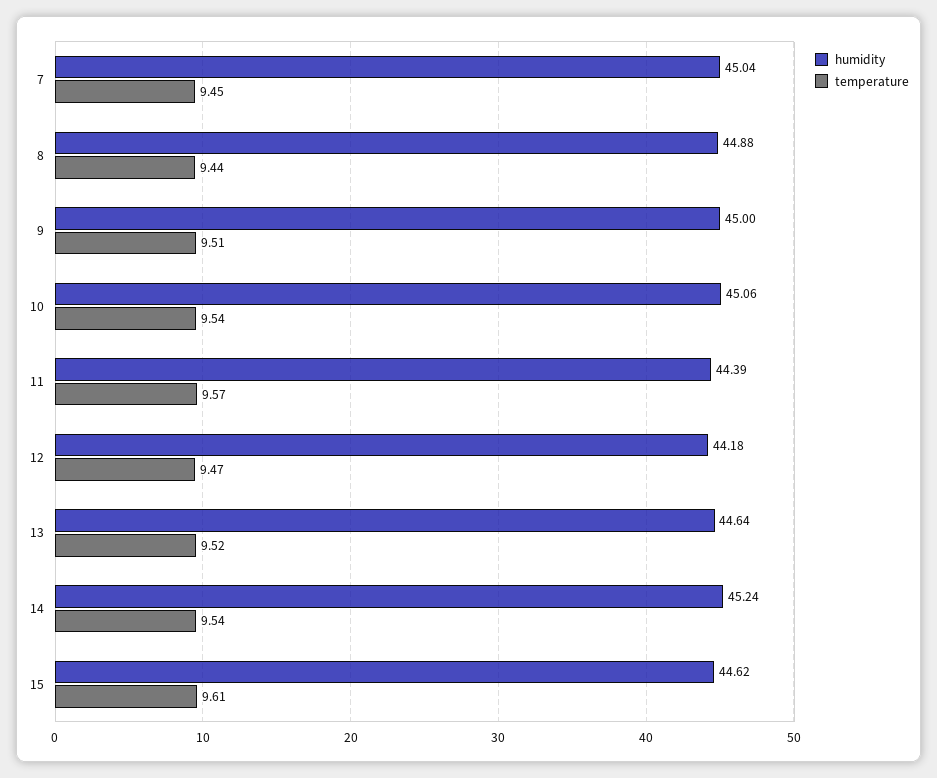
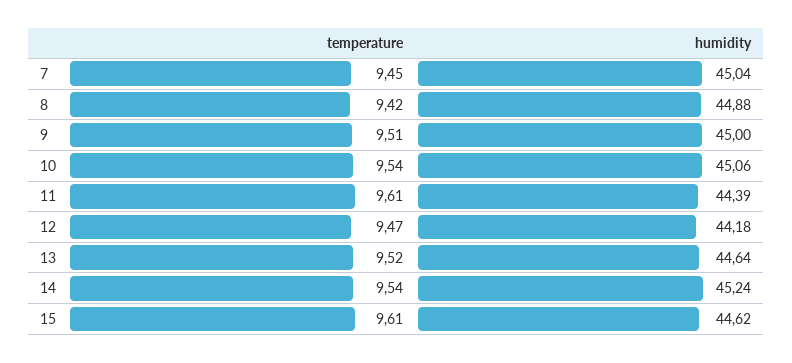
  {
    "humidity": {
      "7": 45.04,
      "8": 44.88,
      "9": 45,
      "10": 45.06,
      "11": 44.39,
      "12": 44.18,
      "13": 44.64,
      "14": 45.24,
      "15": 44.62
    },
    "temperature": {
      "7": 9.45,
-     "8": 9.44,
+     "8": 9.42,
      "9": 9.51,
      "10": 9.54,
-     "11": 9.57,
+     "11": 9.61,
      "12": 9.47,
      "13": 9.52,
      "14": 9.54,
      "15": 9.61
    }
  }

